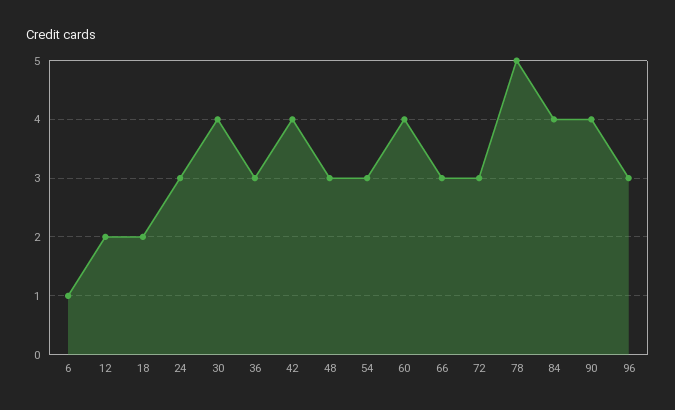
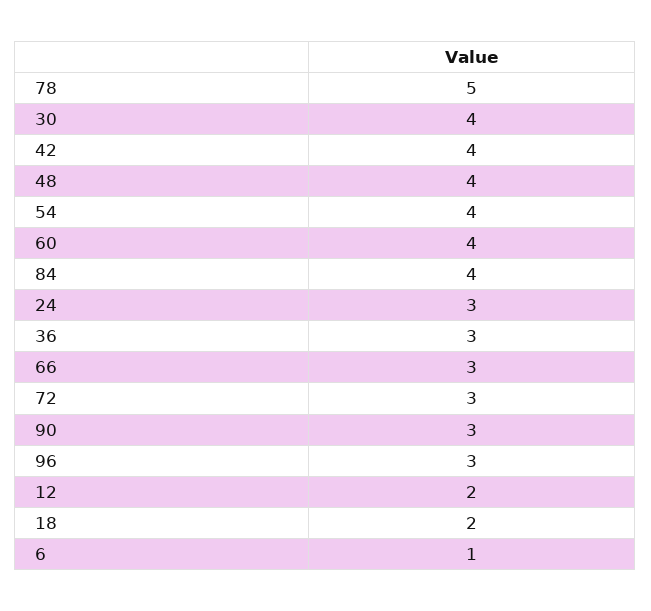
  {
    "6": 1,
    "12": 2,
    "18": 2,
    "24": 3,
    "30": 4,
    "36": 3,
    "42": 4,
-   "48": 3,
+   "48": 4,
-   "54": 3,
+   "54": 4,
    "60": 4,
    "66": 3,
    "72": 3,
    "78": 5,
    "84": 4,
-   "90": 4,
+   "90": 3,
    "96": 3
  }

